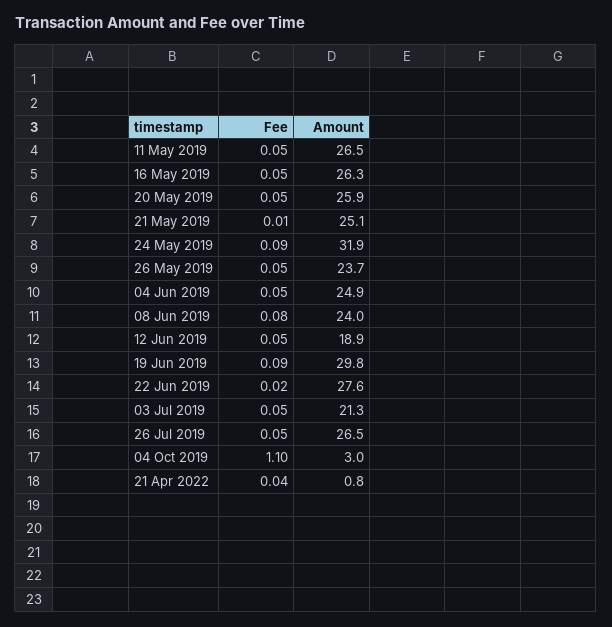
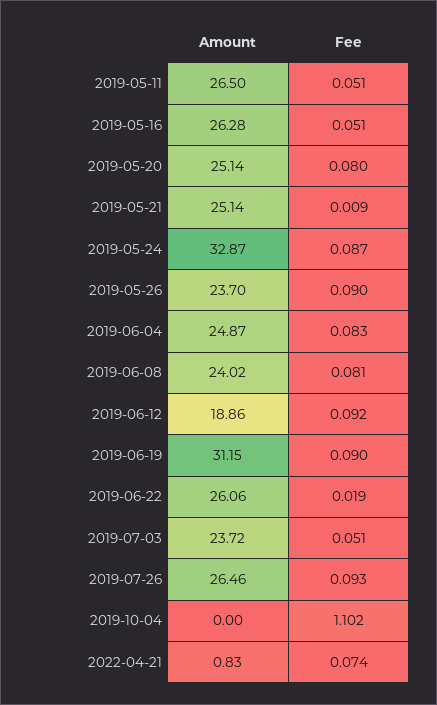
  {
    "Fee": {
      "11 May 2019": 0.051,
      "16 May 2019": 0.051,
-     "20 May 2019": 0.05,
+     "20 May 2019": 0.08,
      "21 May 2019": 0.009,
      "24 May 2019": 0.087,
-     "26 May 2019": 0.05,
+     "26 May 2019": 0.09,
-     "04 Jun 2019": 0.05,
+     "04 Jun 2019": 0.083,
      "08 Jun 2019": 0.081,
-     "12 Jun 2019": 0.05,
+     "12 Jun 2019": 0.092,
      "19 Jun 2019": 0.09,
      "22 Jun 2019": 0.019,
      "03 Jul 2019": 0.051,
-     "26 Jul 2019": 0.05,
+     "26 Jul 2019": 0.093,
      "04 Oct 2019": 1.102,
-     "21 Apr 2022": 0.04
+     "21 Apr 2022": 0.074
    },
    "Amount": {
      "11 May 2019": 26.5,
      "16 May 2019": 26.28,
-     "20 May 2019": 25.9,
+     "20 May 2019": 25.14,
      "21 May 2019": 25.14,
-     "24 May 2019": 31.9,
+     "24 May 2019": 32.87,
      "26 May 2019": 23.7,
      "04 Jun 2019": 24.87,
      "08 Jun 2019": 24.02,
      "12 Jun 2019": 18.86,
-     "19 Jun 2019": 29.8,
+     "19 Jun 2019": 31.15,
-     "22 Jun 2019": 27.6,
+     "22 Jun 2019": 26.06,
-     "03 Jul 2019": 21.3,
+     "03 Jul 2019": 23.72,
      "26 Jul 2019": 26.46,
-     "04 Oct 2019": 3,
+     "04 Oct 2019": 0,
      "21 Apr 2022": 0.83
    }
  }

